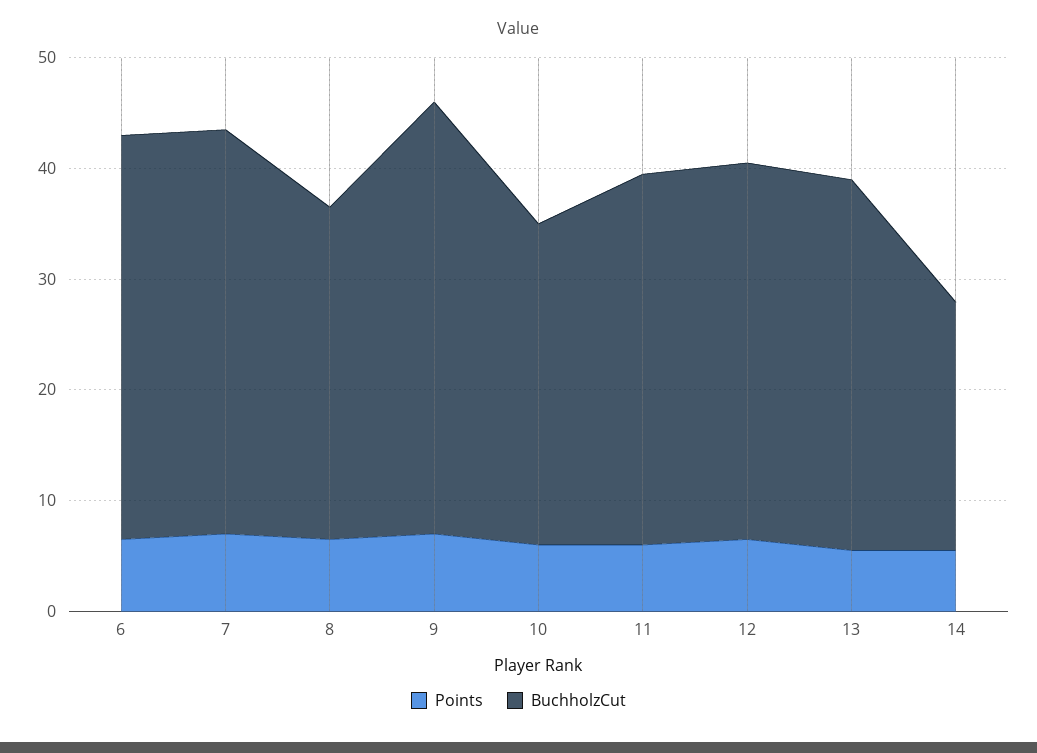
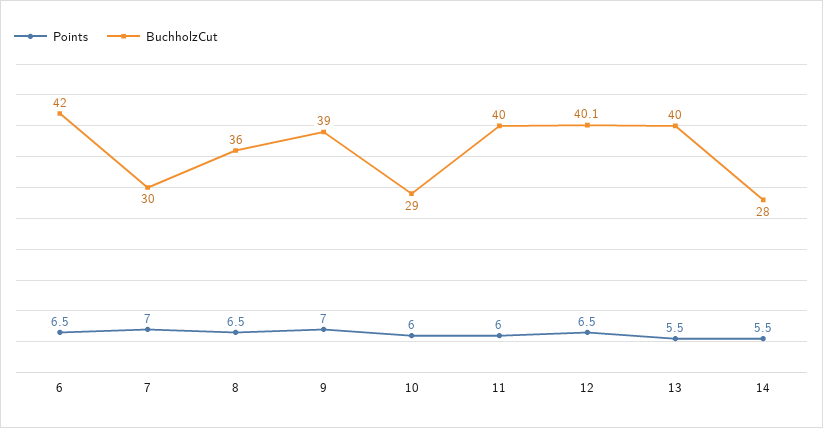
  {
    "Points": {
      "6": 6.5,
      "7": 7,
      "8": 6.5,
      "9": 7,
      "10": 6,
      "11": 6,
      "12": 6.5,
      "13": 5.5,
      "14": 5.5
    },
    "BuchholzCut": {
-     "6": 36,
+     "6": 42,
-     "7": 36,
+     "7": 30,
-     "8": 30,
+     "8": 36,
      "9": 39,
      "10": 29,
-     "11": 34,
+     "11": 40,
-     "12": 34,
+     "12": 40.1,
-     "13": 34,
+     "13": 40,
-     "14": 22
+     "14": 28
    }
  }

